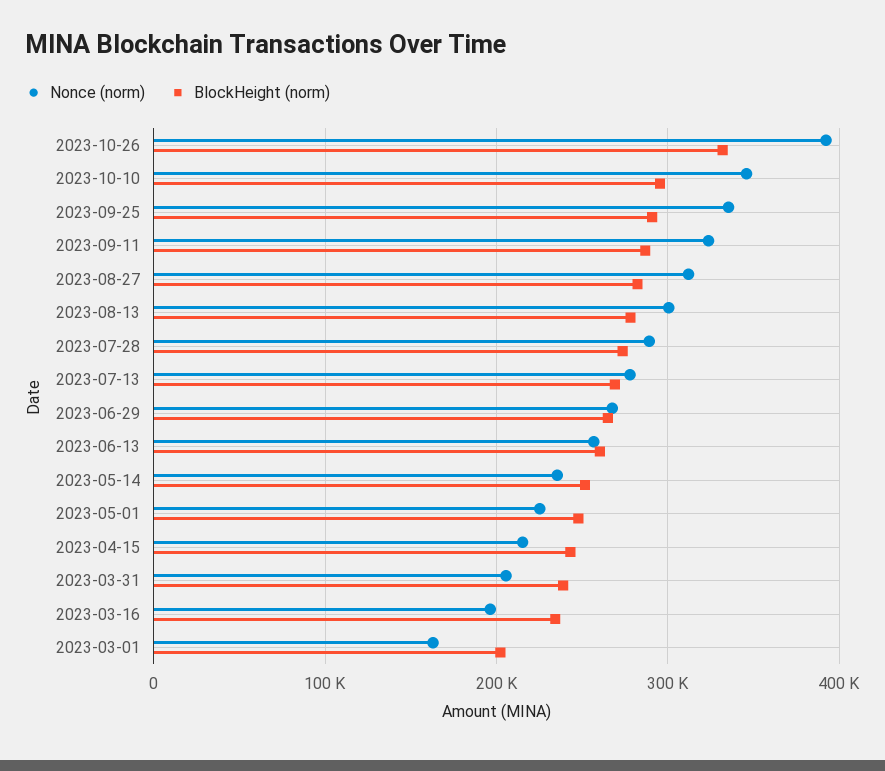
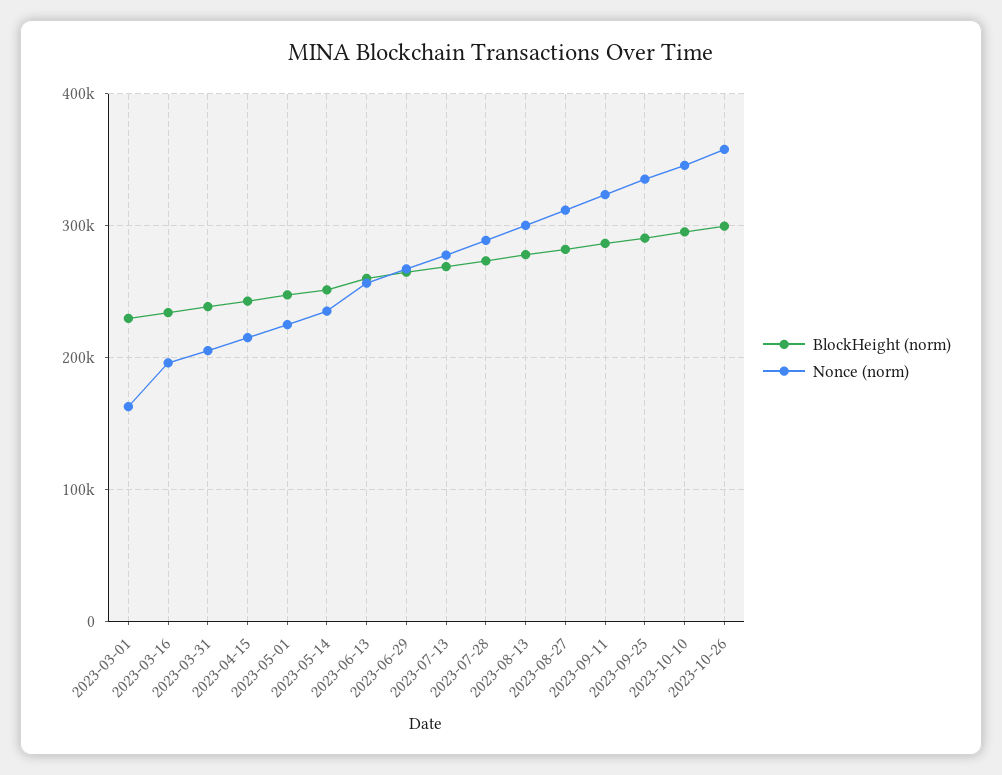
  {
    "Nonce (norm)": {
-     "2023-10-26": 390000,
+     "2023-10-26": 360000,
      "2023-10-10": 350000,
      "2023-09-25": 340000,
      "2023-09-11": 320000,
      "2023-08-27": 310000,
      "2023-08-13": 300000,
      "2023-07-28": 290000,
      "2023-07-13": 280000,
      "2023-06-29": 270000,
      "2023-06-13": 260000,
      "2023-05-14": 240000,
      "2023-05-01": 230000,
      "2023-04-15": 220000,
      "2023-03-31": 210000,
      "2023-03-16": 200000,
      "2023-03-01": 160000
    },
    "BlockHeight (norm)": {
-     "2023-10-26": 330000,
+     "2023-10-26": 300000,
      "2023-10-10": 300000,
      "2023-09-25": 290000,
      "2023-09-11": 290000,
      "2023-08-27": 280000,
      "2023-08-13": 280000,
      "2023-07-28": 270000,
      "2023-07-13": 270000,
      "2023-06-29": 260000,
      "2023-06-13": 260000,
      "2023-05-14": 250000,
      "2023-05-01": 250000,
      "2023-04-15": 240000,
      "2023-03-31": 240000,
      "2023-03-16": 230000,
-     "2023-03-01": 200000
+     "2023-03-01": 230000
    }
  }

